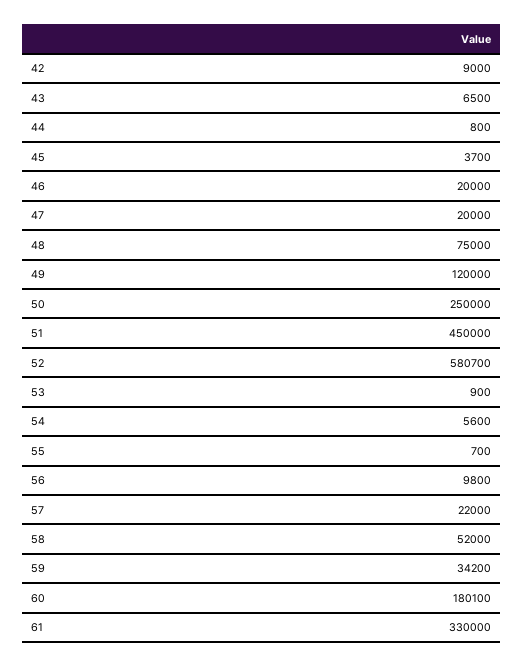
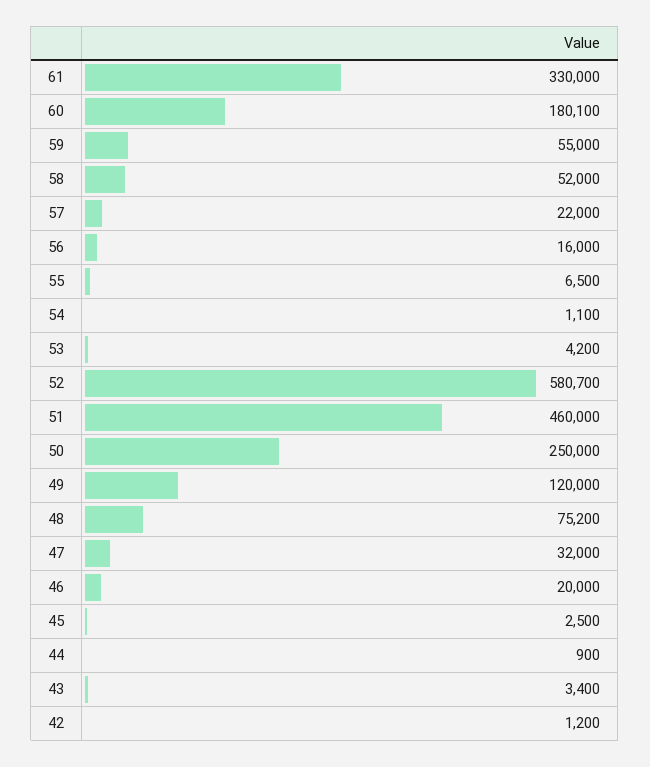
  {
-   "42": 9000,
+   "42": 1200,
-   "43": 6500,
+   "43": 3400,
-   "44": 800,
+   "44": 900,
-   "45": 3700,
+   "45": 2500,
    "46": 20000,
-   "47": 20000,
+   "47": 32000,
-   "48": 75000,
+   "48": 75200,
    "49": 120000,
    "50": 250000,
-   "51": 450000,
+   "51": 460000,
    "52": 580700,
-   "53": 900,
+   "53": 4200,
-   "54": 5600,
+   "54": 1100,
-   "55": 700,
+   "55": 6500,
-   "56": 9800,
+   "56": 16000,
    "57": 22000,
    "58": 52000,
-   "59": 34200,
+   "59": 55000,
    "60": 180100,
    "61": 330000
  }

